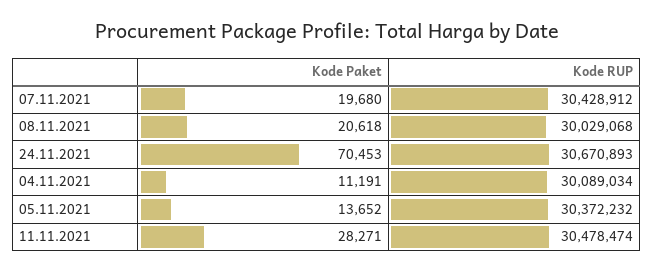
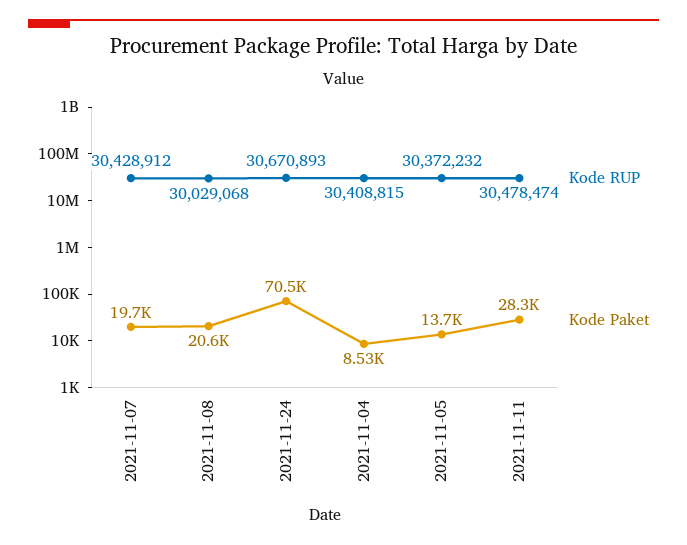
  {
    "Kode Paket": {
      "07.11.2021": 19680,
      "08.11.2021": 20618,
      "24.11.2021": 70453,
-     "04.11.2021": 11191,
+     "04.11.2021": 8530,
      "05.11.2021": 13652,
      "11.11.2021": 28271
    },
    "Kode RUP": {
      "07.11.2021": 30428912,
      "08.11.2021": 30029068,
      "24.11.2021": 30670893,
-     "04.11.2021": 30089034,
+     "04.11.2021": 30408815,
      "05.11.2021": 30372232,
      "11.11.2021": 30478474
    }
  }

